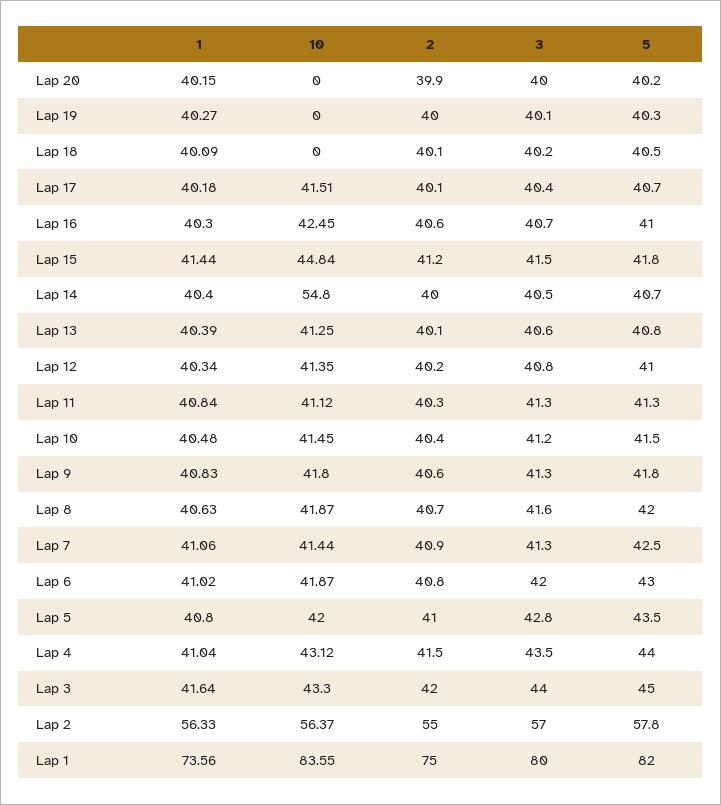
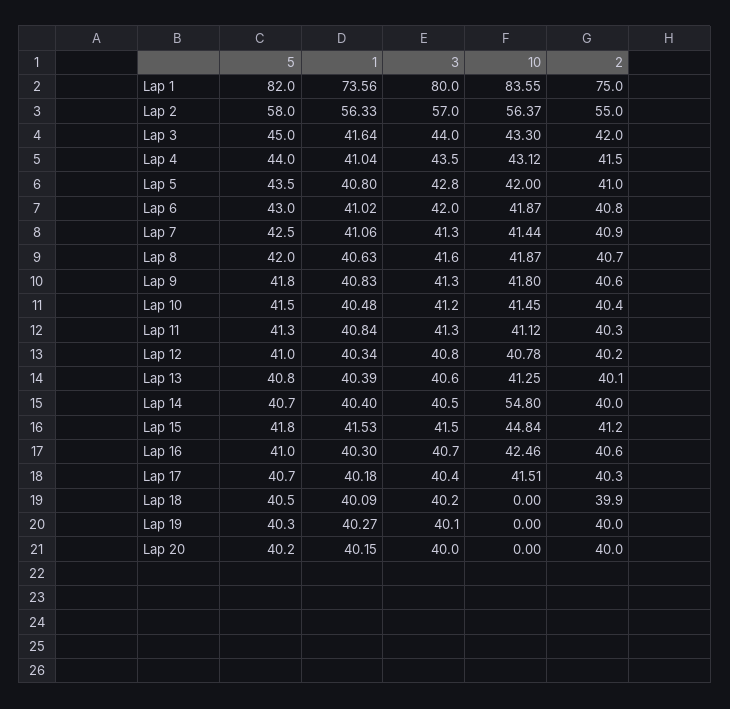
  {
    "1": {
      "Lap 20": 40.15,
      "Lap 19": 40.27,
      "Lap 18": 40.09,
      "Lap 17": 40.18,
      "Lap 16": 40.3,
-     "Lap 15": 41.44,
+     "Lap 15": 41.53,
      "Lap 14": 40.4,
      "Lap 13": 40.39,
      "Lap 12": 40.34,
      "Lap 11": 40.84,
      "Lap 10": 40.48,
      "Lap 9": 40.83,
      "Lap 8": 40.63,
      "Lap 7": 41.06,
      "Lap 6": 41.02,
      "Lap 5": 40.8,
      "Lap 4": 41.04,
      "Lap 3": 41.64,
      "Lap 2": 56.33,
      "Lap 1": 73.56
    },
    "10": {
      "Lap 20": 0,
      "Lap 19": 0,
      "Lap 18": 0,
      "Lap 17": 41.51,
-     "Lap 16": 42.45,
+     "Lap 16": 42.46,
      "Lap 15": 44.84,
      "Lap 14": 54.8,
      "Lap 13": 41.25,
-     "Lap 12": 41.35,
+     "Lap 12": 40.78,
      "Lap 11": 41.12,
      "Lap 10": 41.45,
      "Lap 9": 41.8,
      "Lap 8": 41.87,
      "Lap 7": 41.44,
      "Lap 6": 41.87,
      "Lap 5": 42,
      "Lap 4": 43.12,
      "Lap 3": 43.3,
      "Lap 2": 56.37,
      "Lap 1": 83.55
    },
    "2": {
-     "Lap 20": 39.9,
+     "Lap 20": 40,
      "Lap 19": 40,
-     "Lap 18": 40.1,
+     "Lap 18": 39.9,
-     "Lap 17": 40.1,
+     "Lap 17": 40.3,
      "Lap 16": 40.6,
      "Lap 15": 41.2,
      "Lap 14": 40,
      "Lap 13": 40.1,
      "Lap 12": 40.2,
      "Lap 11": 40.3,
      "Lap 10": 40.4,
      "Lap 9": 40.6,
      "Lap 8": 40.7,
      "Lap 7": 40.9,
      "Lap 6": 40.8,
      "Lap 5": 41,
      "Lap 4": 41.5,
      "Lap 3": 42,
      "Lap 2": 55,
      "Lap 1": 75
    },
    "3": {
      "Lap 20": 40,
      "Lap 19": 40.1,
      "Lap 18": 40.2,
      "Lap 17": 40.4,
      "Lap 16": 40.7,
      "Lap 15": 41.5,
      "Lap 14": 40.5,
      "Lap 13": 40.6,
      "Lap 12": 40.8,
      "Lap 11": 41.3,
      "Lap 10": 41.2,
      "Lap 9": 41.3,
      "Lap 8": 41.6,
      "Lap 7": 41.3,
      "Lap 6": 42,
      "Lap 5": 42.8,
      "Lap 4": 43.5,
      "Lap 3": 44,
      "Lap 2": 57,
      "Lap 1": 80
    },
    "5": {
      "Lap 20": 40.2,
      "Lap 19": 40.3,
      "Lap 18": 40.5,
      "Lap 17": 40.7,
      "Lap 16": 41,
      "Lap 15": 41.8,
      "Lap 14": 40.7,
      "Lap 13": 40.8,
      "Lap 12": 41,
      "Lap 11": 41.3,
      "Lap 10": 41.5,
      "Lap 9": 41.8,
      "Lap 8": 42,
      "Lap 7": 42.5,
      "Lap 6": 43,
      "Lap 5": 43.5,
      "Lap 4": 44,
      "Lap 3": 45,
-     "Lap 2": 57.8,
+     "Lap 2": 58,
      "Lap 1": 82
    }
  }

